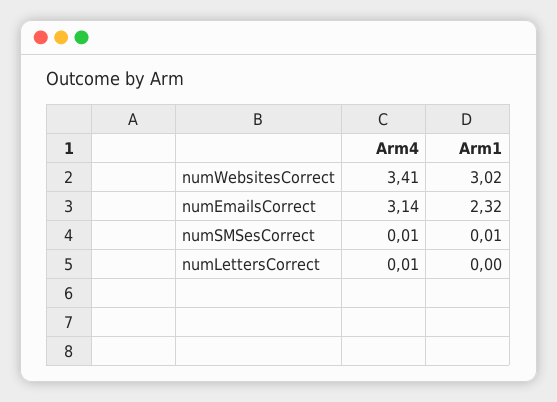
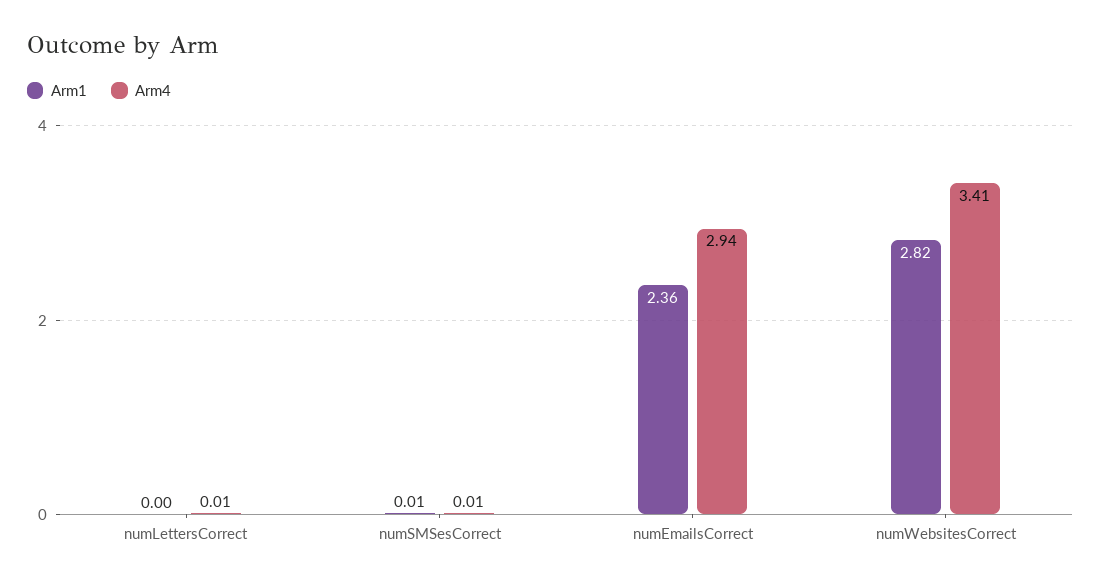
  {
    "Arm4": {
      "numWebsitesCorrect": 3.41,
-     "numEmailsCorrect": 3.14,
+     "numEmailsCorrect": 2.94,
      "numSMSesCorrect": 0.01,
      "numLettersCorrect": 0.01
    },
    "Arm1": {
-     "numWebsitesCorrect": 3.02,
+     "numWebsitesCorrect": 2.82,
-     "numEmailsCorrect": 2.32,
+     "numEmailsCorrect": 2.36,
      "numSMSesCorrect": 0.01,
      "numLettersCorrect": 0
    }
  }

